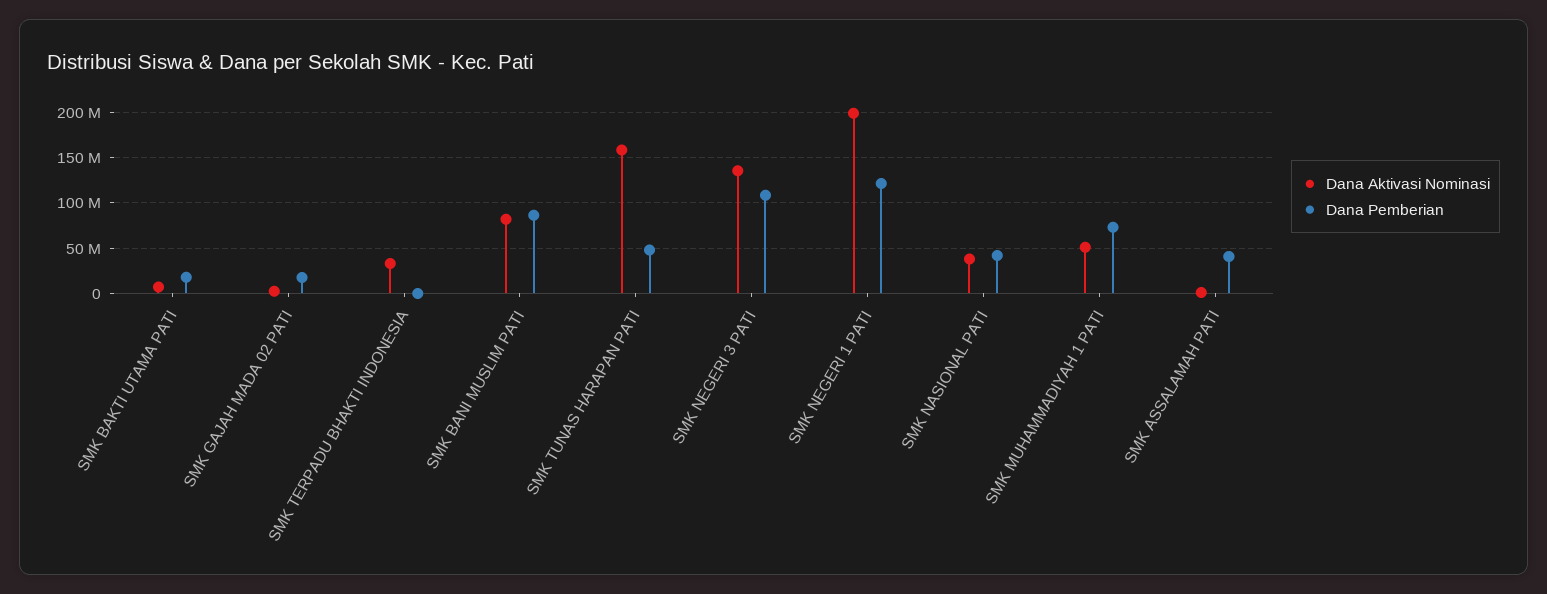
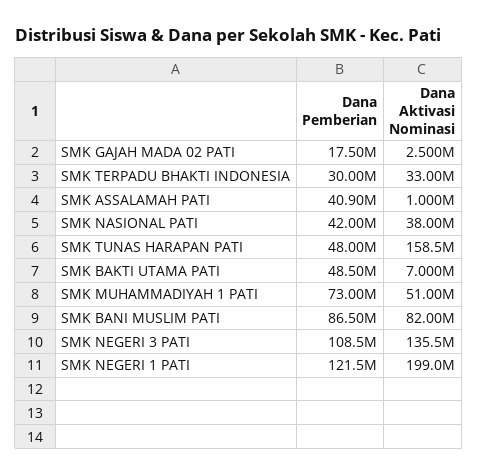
  {
    "Dana Aktivasi Nominasi": {
      "SMK BAKTI UTAMA PATI": 7000000,
      "SMK GAJAH MADA 02 PATI": 2500000,
      "SMK TERPADU BHAKTI INDONESIA": 33000000,
      "SMK BANI MUSLIM PATI": 82000000,
      "SMK TUNAS HARAPAN PATI": 158500000,
      "SMK NEGERI 3 PATI": 135500000,
      "SMK NEGERI 1 PATI": 199000000,
      "SMK NASIONAL PATI": 38000000,
      "SMK MUHAMMADIYAH 1 PATI": 51000000,
      "SMK ASSALAMAH PATI": 1000000
    },
    "Dana Pemberian": {
-     "SMK BAKTI UTAMA PATI": 20000000,
+     "SMK BAKTI UTAMA PATI": 48500000,
      "SMK GAJAH MADA 02 PATI": 17500000,
-     "SMK TERPADU BHAKTI INDONESIA": 0,
+     "SMK TERPADU BHAKTI INDONESIA": 30000000,
      "SMK BANI MUSLIM PATI": 86500000,
      "SMK TUNAS HARAPAN PATI": 48000000,
      "SMK NEGERI 3 PATI": 108500000,
      "SMK NEGERI 1 PATI": 121500000,
      "SMK NASIONAL PATI": 42000000,
      "SMK MUHAMMADIYAH 1 PATI": 73000000,
      "SMK ASSALAMAH PATI": 40900000
    }
  }

